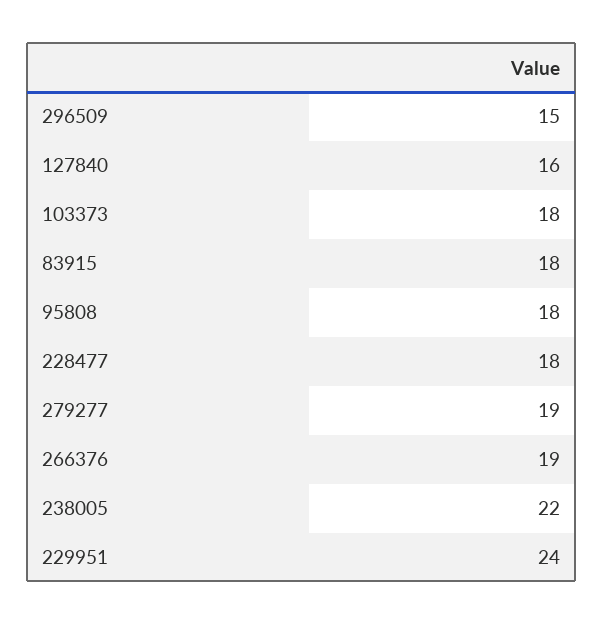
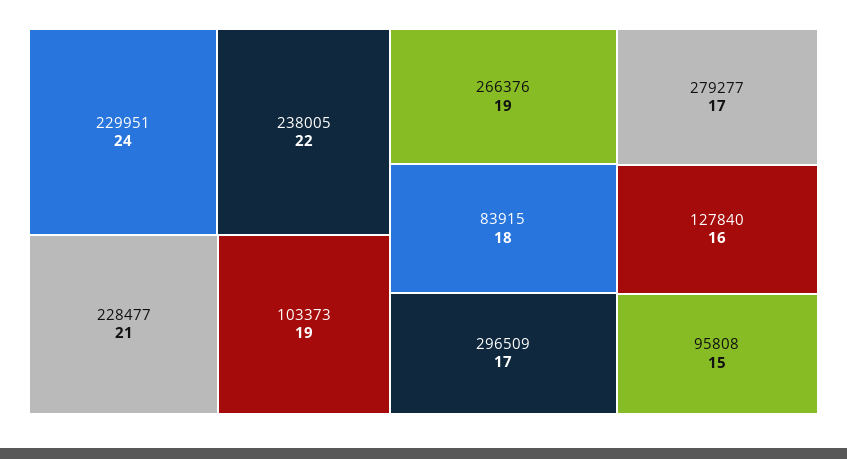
  {
-   "296509": 15,
+   "296509": 17,
    "127840": 16,
-   "103373": 18,
+   "103373": 19,
    "83915": 18,
-   "95808": 18,
+   "95808": 15,
-   "228477": 18,
+   "228477": 21,
-   "279277": 19,
+   "279277": 17,
    "266376": 19,
    "238005": 22,
    "229951": 24
  }

